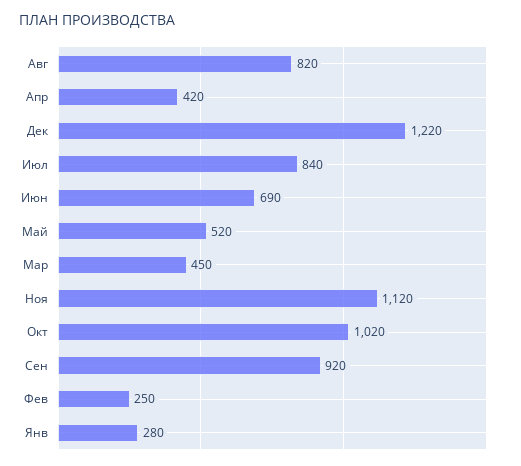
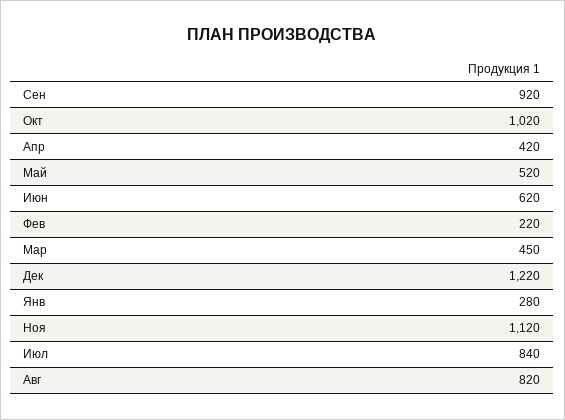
  {
    "Авг": 820,
    "Апр": 420,
    "Дек": 1220,
    "Июл": 840,
-   "Июн": 690,
+   "Июн": 620,
    "Май": 520,
    "Мар": 450,
    "Ноя": 1120,
    "Окт": 1020,
    "Сен": 920,
-   "Фев": 250,
+   "Фев": 220,
    "Янв": 280
  }

